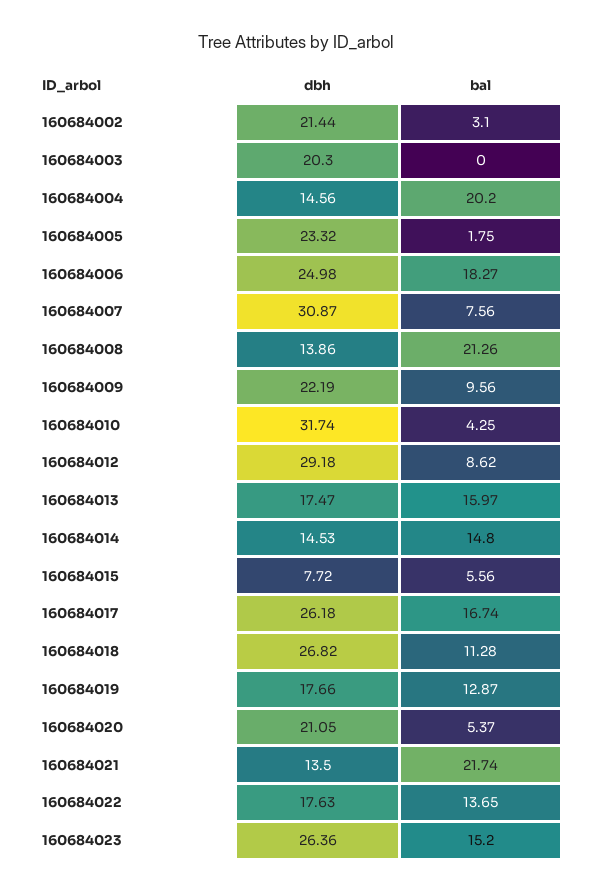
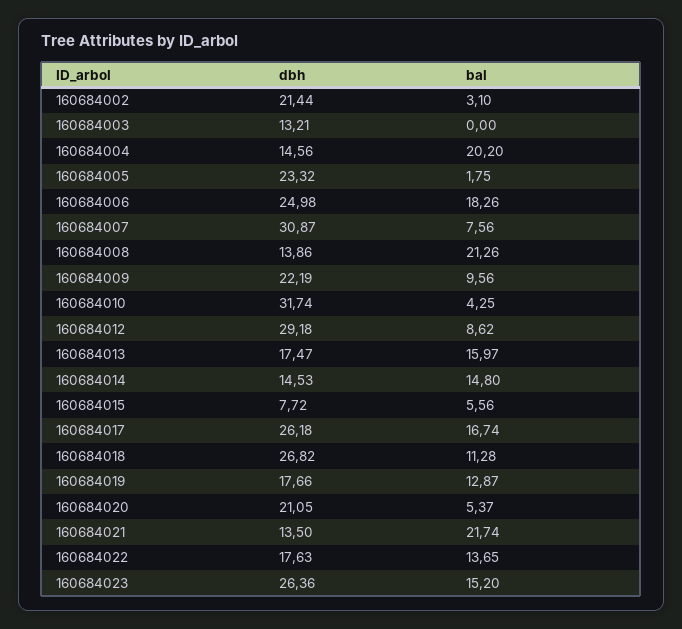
  {
    "dbh": {
      "160684002": 21.44,
-     "160684003": 20.3,
+     "160684003": 13.21,
      "160684004": 14.56,
      "160684005": 23.32,
      "160684006": 24.98,
      "160684007": 30.87,
      "160684008": 13.86,
      "160684009": 22.19,
      "160684010": 31.74,
      "160684012": 29.18,
      "160684013": 17.47,
      "160684014": 14.53,
      "160684015": 7.72,
      "160684017": 26.18,
      "160684018": 26.82,
      "160684019": 17.66,
      "160684020": 21.05,
      "160684021": 13.5,
      "160684022": 17.63,
      "160684023": 26.36
    },
    "bal": {
      "160684002": 3.1,
      "160684003": 0,
      "160684004": 20.2,
      "160684005": 1.75,
-     "160684006": 18.27,
+     "160684006": 18.26,
      "160684007": 7.56,
      "160684008": 21.26,
      "160684009": 9.56,
      "160684010": 4.25,
      "160684012": 8.62,
      "160684013": 15.97,
      "160684014": 14.8,
      "160684015": 5.56,
      "160684017": 16.74,
      "160684018": 11.28,
      "160684019": 12.87,
      "160684020": 5.37,
      "160684021": 21.74,
      "160684022": 13.65,
      "160684023": 15.2
    }
  }

